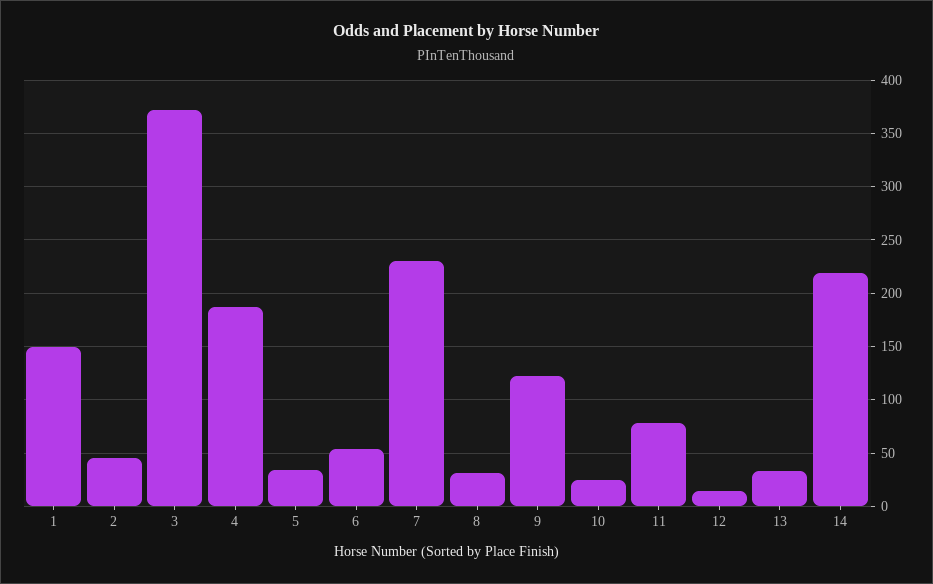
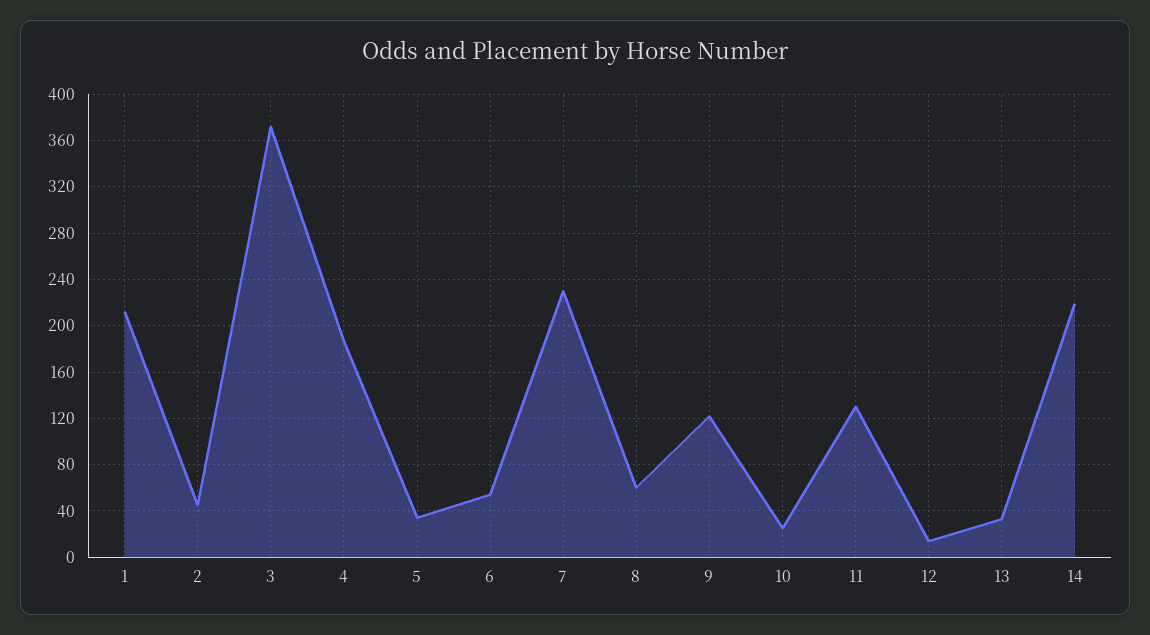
  {
-   "1": 150,
+   "1": 210,
    "2": 50,
    "3": 370,
    "4": 190,
    "5": 30,
    "6": 50,
    "7": 230,
-   "8": 30,
+   "8": 60,
    "9": 120,
    "10": 30,
-   "11": 80,
+   "11": 130,
    "12": 10,
    "13": 30,
    "14": 220
  }

